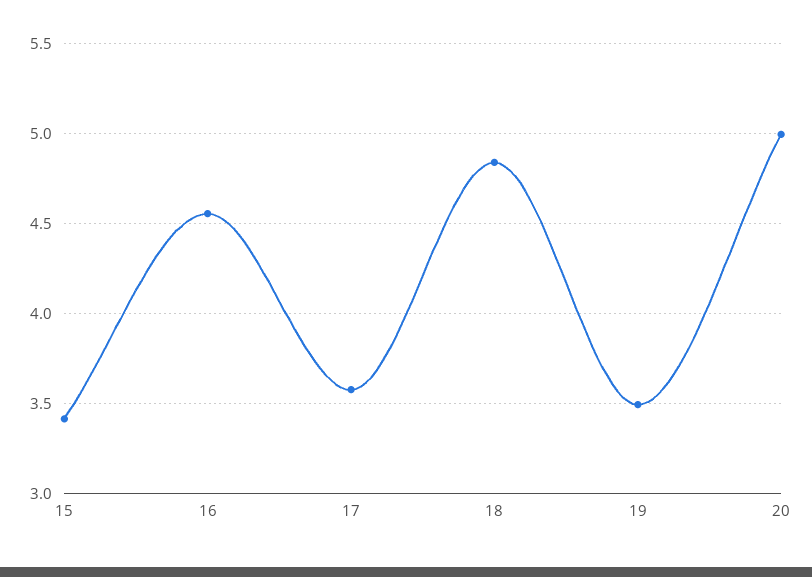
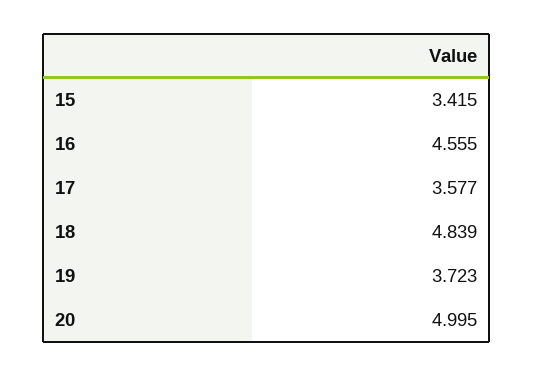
  {
    "15": 3.415,
    "16": 4.555,
    "17": 3.577,
    "18": 4.839,
-   "19": 3.5,
+   "19": 3.723,
    "20": 4.995
  }

